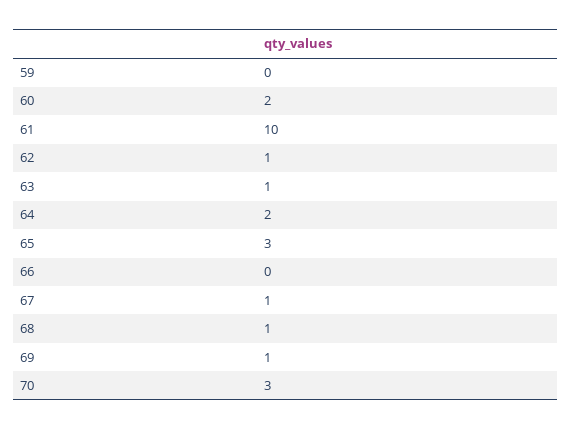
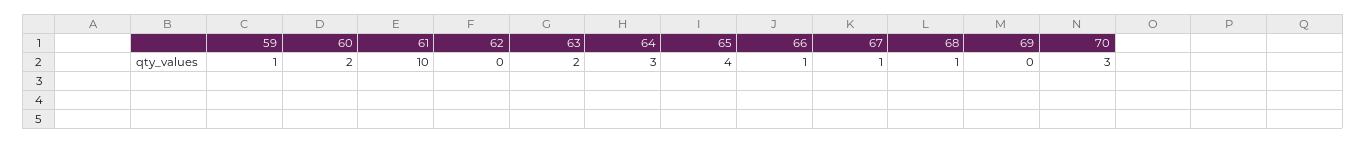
  {
-   "59": 0,
+   "59": 1,
    "60": 2,
    "61": 10,
-   "62": 1,
+   "62": 0,
-   "63": 1,
+   "63": 2,
-   "64": 2,
+   "64": 3,
-   "65": 3,
+   "65": 4,
-   "66": 0,
+   "66": 1,
    "67": 1,
    "68": 1,
-   "69": 1,
+   "69": 0,
    "70": 3
  }

